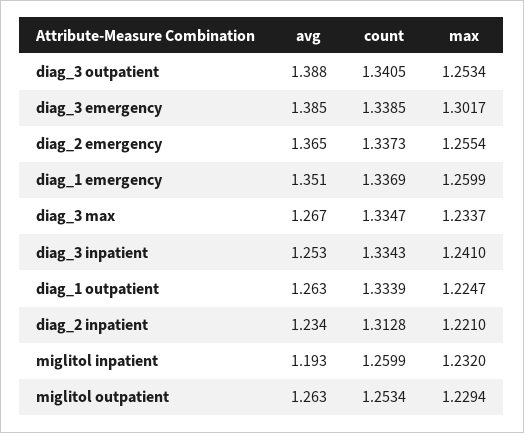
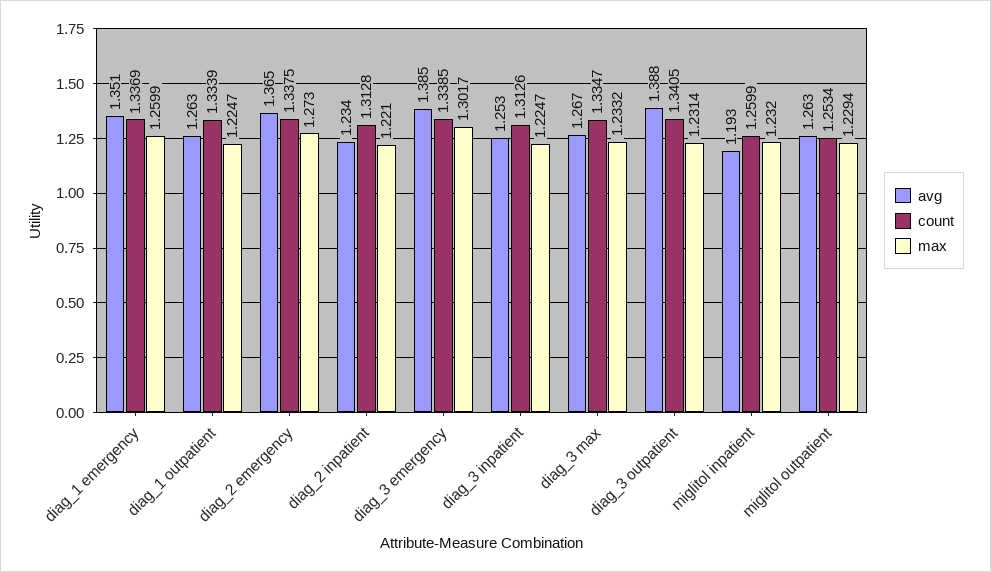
  {
    "avg": {
      "diag_3 outpatient": 1.388,
      "diag_3 emergency": 1.385,
      "diag_2 emergency": 1.365,
      "diag_1 emergency": 1.351,
      "diag_3 max": 1.267,
      "diag_3 inpatient": 1.253,
      "diag_1 outpatient": 1.263,
      "diag_2 inpatient": 1.234,
      "miglitol inpatient": 1.193,
      "miglitol outpatient": 1.263
    },
    "count": {
      "diag_3 outpatient": 1.3405,
      "diag_3 emergency": 1.3385,
-     "diag_2 emergency": 1.3373,
+     "diag_2 emergency": 1.3375,
      "diag_1 emergency": 1.3369,
      "diag_3 max": 1.3347,
-     "diag_3 inpatient": 1.3343,
+     "diag_3 inpatient": 1.3126,
      "diag_1 outpatient": 1.3339,
      "diag_2 inpatient": 1.3128,
      "miglitol inpatient": 1.2599,
      "miglitol outpatient": 1.2534
    },
    "max": {
-     "diag_3 outpatient": 1.2534,
+     "diag_3 outpatient": 1.2314,
      "diag_3 emergency": 1.3017,
-     "diag_2 emergency": 1.2554,
+     "diag_2 emergency": 1.273,
      "diag_1 emergency": 1.2599,
-     "diag_3 max": 1.2337,
+     "diag_3 max": 1.2332,
-     "diag_3 inpatient": 1.241,
+     "diag_3 inpatient": 1.2247,
      "diag_1 outpatient": 1.2247,
      "diag_2 inpatient": 1.221,
      "miglitol inpatient": 1.232,
      "miglitol outpatient": 1.2294
    }
  }

